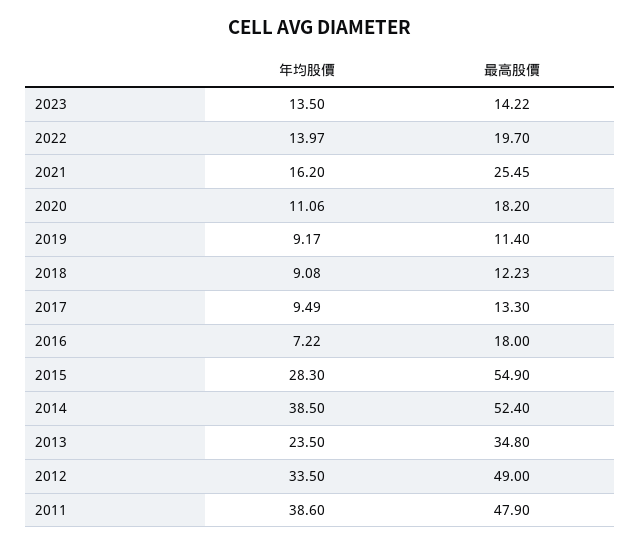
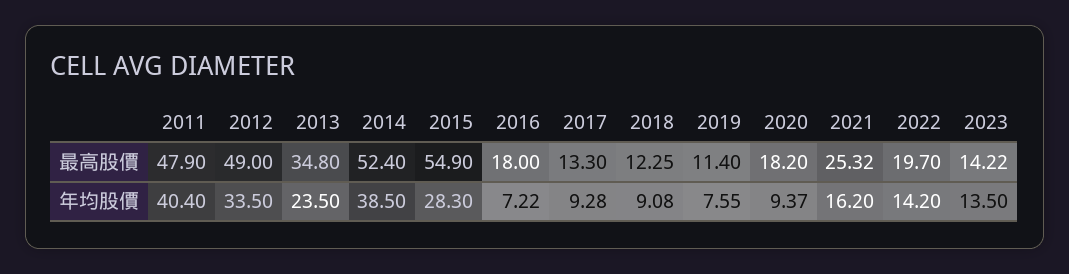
  {
    "年均股價": {
      "2023": 13.5,
-     "2022": 13.97,
+     "2022": 14.2,
      "2021": 16.2,
-     "2020": 11.06,
+     "2020": 9.37,
-     "2019": 9.17,
+     "2019": 7.55,
      "2018": 9.08,
-     "2017": 9.49,
+     "2017": 9.28,
      "2016": 7.22,
      "2015": 28.3,
      "2014": 38.5,
      "2013": 23.5,
      "2012": 33.5,
-     "2011": 38.6
+     "2011": 40.4
    },
    "最高股價": {
      "2023": 14.22,
      "2022": 19.7,
-     "2021": 25.45,
+     "2021": 25.32,
      "2020": 18.2,
      "2019": 11.4,
-     "2018": 12.23,
+     "2018": 12.25,
      "2017": 13.3,
      "2016": 18,
      "2015": 54.9,
      "2014": 52.4,
      "2013": 34.8,
      "2012": 49,
      "2011": 47.9
    }
  }

